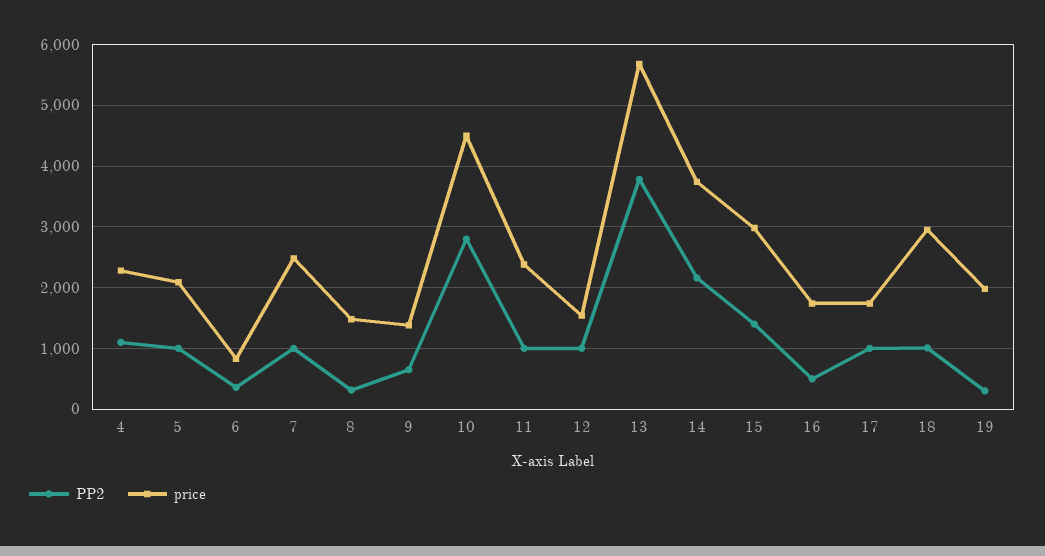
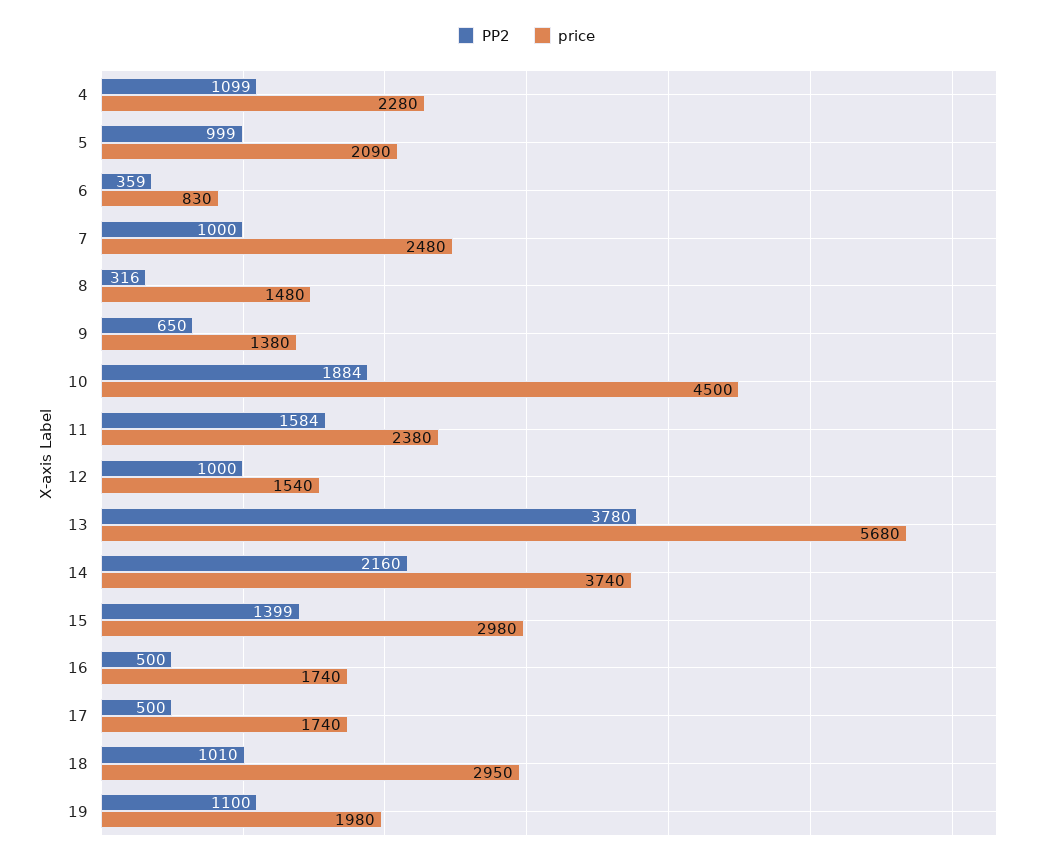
  {
    "PP2": {
      "4": 1099,
      "5": 999,
      "6": 359,
      "7": 1000,
      "8": 316,
      "9": 650,
-     "10": 2800,
+     "10": 1884,
-     "11": 1000,
+     "11": 1584,
      "12": 1000,
      "13": 3780,
      "14": 2160,
      "15": 1399,
      "16": 500,
-     "17": 1000,
+     "17": 500,
      "18": 1010,
-     "19": 300
+     "19": 1100
    },
    "price": {
      "4": 2280,
      "5": 2090,
      "6": 830,
      "7": 2480,
      "8": 1480,
      "9": 1380,
      "10": 4500,
      "11": 2380,
      "12": 1540,
      "13": 5680,
      "14": 3740,
      "15": 2980,
      "16": 1740,
      "17": 1740,
      "18": 2950,
      "19": 1980
    }
  }

